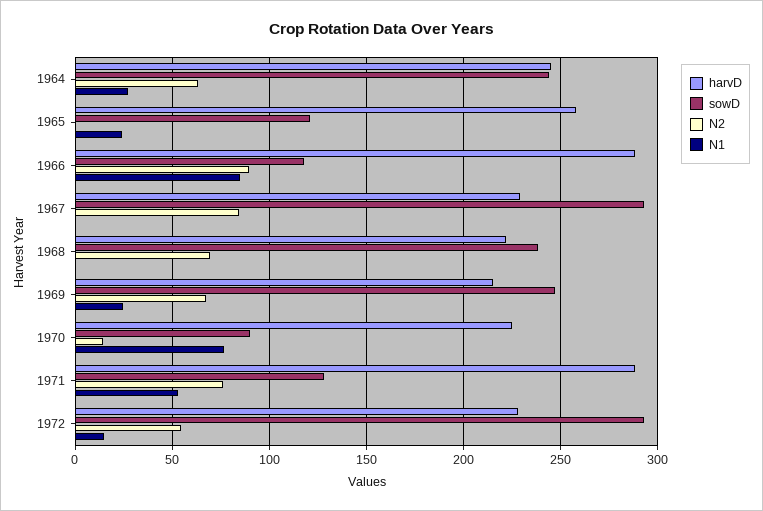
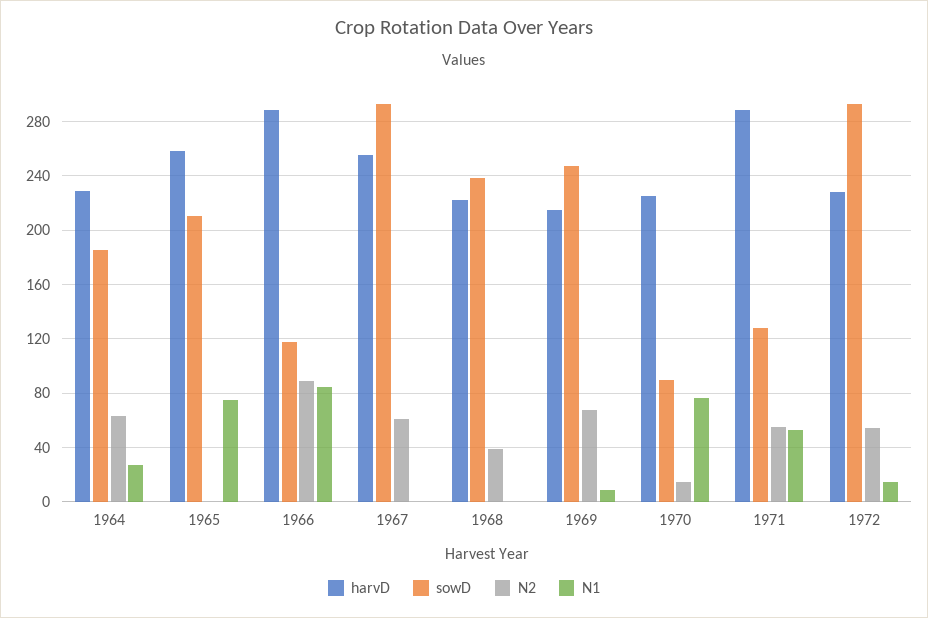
  {
    "harvD": {
-     "1964": 245,
+     "1964": 230,
      "1965": 260,
      "1966": 290,
-     "1967": 230,
+     "1967": 255,
      "1968": 220,
      "1969": 215,
      "1970": 225,
      "1971": 290,
      "1972": 230
    },
    "sowD": {
-     "1964": 245,
+     "1964": 185,
-     "1965": 120,
+     "1965": 210,
      "1966": 120,
      "1967": 295,
      "1968": 240,
      "1969": 245,
      "1970": 90,
      "1971": 130,
      "1972": 295
    },
    "N2": {
      "1964": 65,
      "1965": 0,
      "1966": 90,
-     "1967": 85,
+     "1967": 60,
-     "1968": 70,
+     "1968": 40,
      "1969": 65,
      "1970": 15,
-     "1971": 75,
+     "1971": 55,
      "1972": 55
    },
    "N1": {
      "1964": 25,
-     "1965": 25,
+     "1965": 75,
      "1966": 85,
      "1967": 0,
      "1968": 0,
-     "1969": 25,
+     "1969": 10,
      "1970": 75,
      "1971": 55,
      "1972": 15
    }
  }

